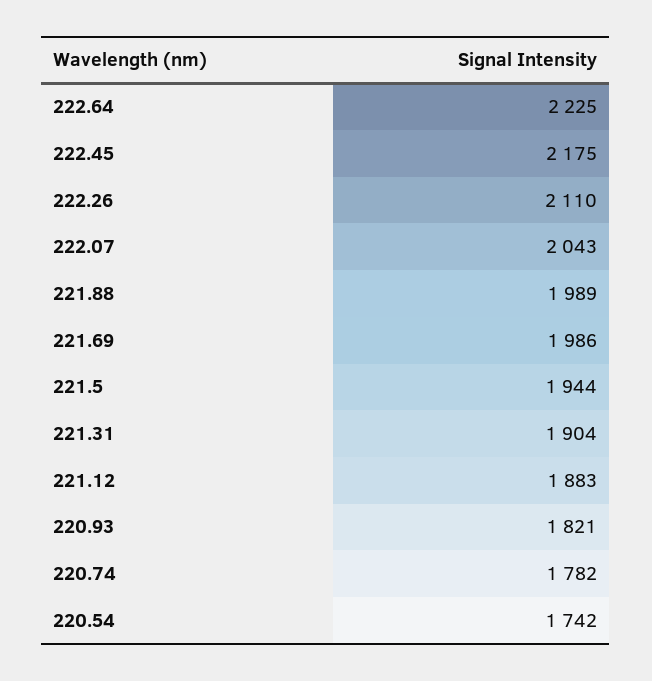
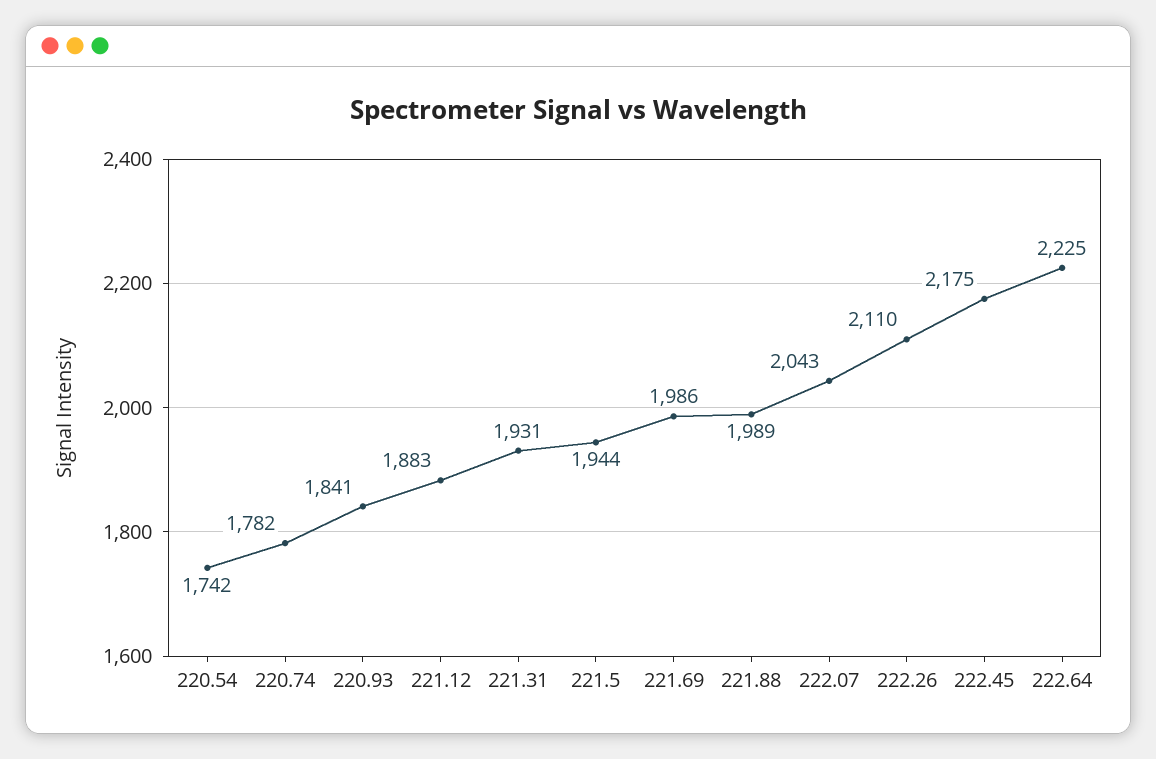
  {
    "222.64": 2225,
    "222.45": 2175,
    "222.26": 2110,
    "222.07": 2043,
    "221.88": 1989,
    "221.69": 1986,
    "221.5": 1944,
-   "221.31": 1904,
+   "221.31": 1931,
    "221.12": 1883,
-   "220.93": 1821,
+   "220.93": 1841,
    "220.74": 1782,
    "220.54": 1742
  }

